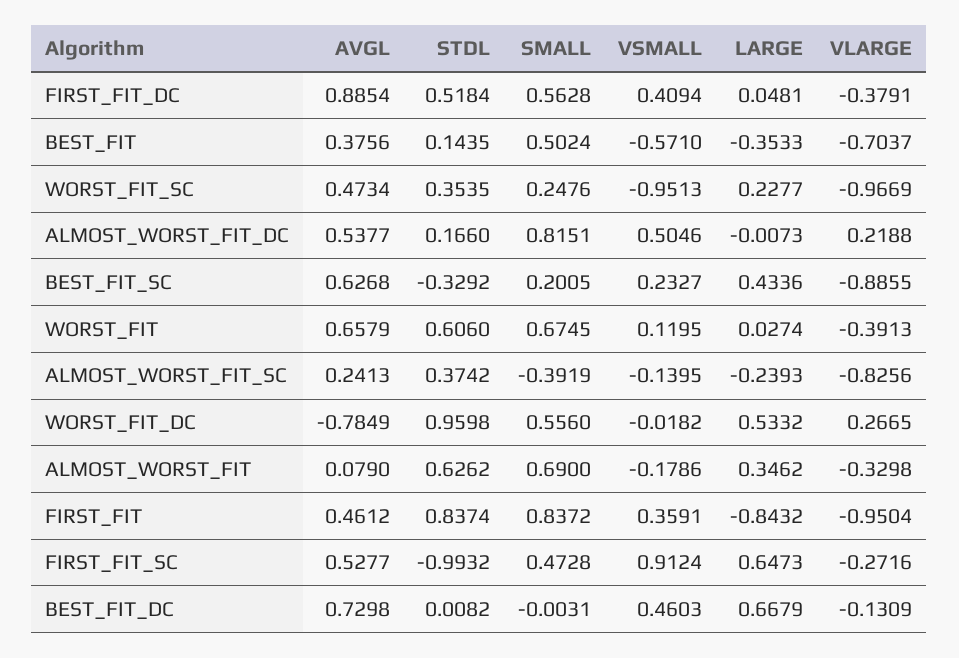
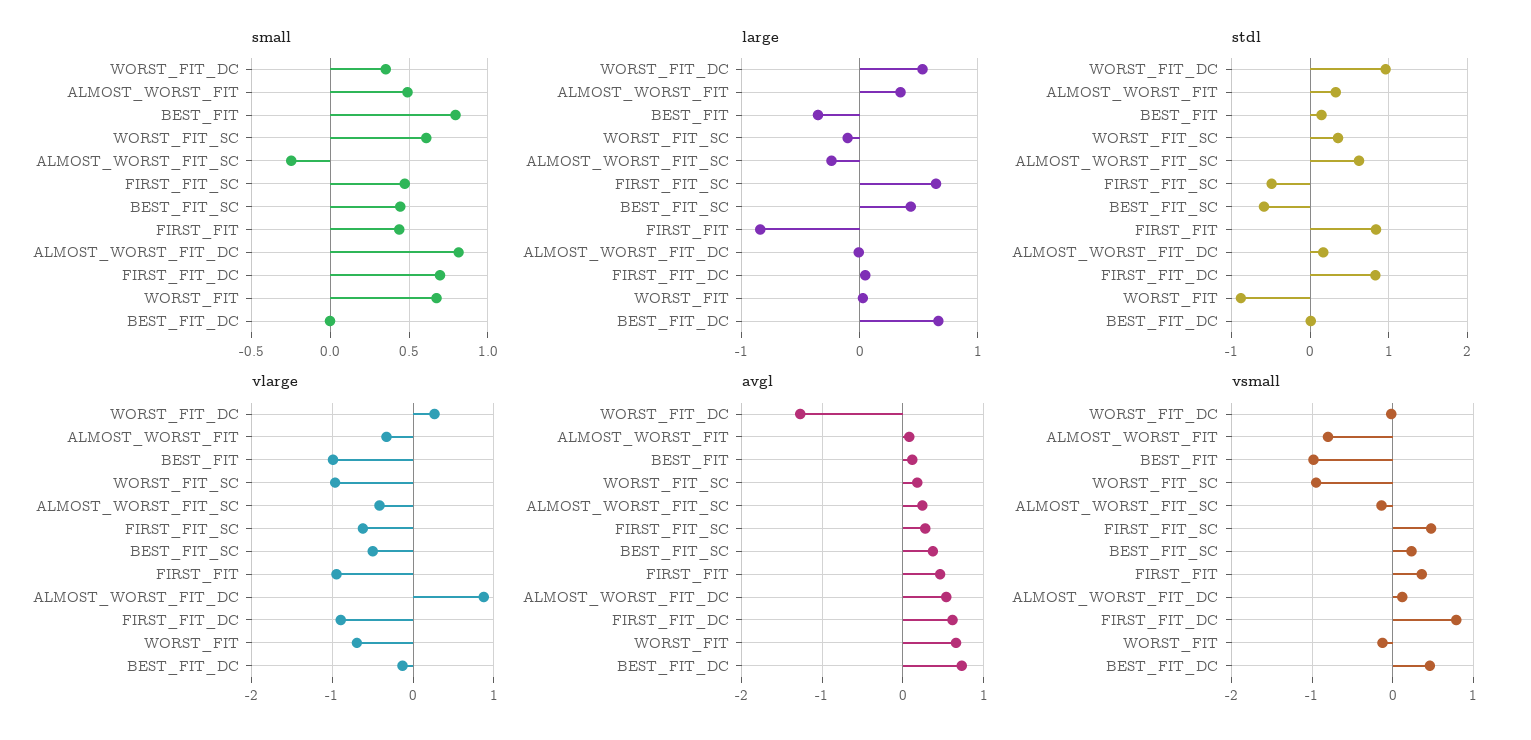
  {
    "AVGL": {
-     "FIRST_FIT_DC": 0.8854,
+     "FIRST_FIT_DC": 0.6,
-     "BEST_FIT": 0.3756,
+     "BEST_FIT": 0.1,
-     "WORST_FIT_SC": 0.4734,
+     "WORST_FIT_SC": 0.2,
      "ALMOST_WORST_FIT_DC": 0.5377,
-     "BEST_FIT_SC": 0.6268,
+     "BEST_FIT_SC": 0.4,
      "WORST_FIT": 0.6579,
      "ALMOST_WORST_FIT_SC": 0.2413,
-     "WORST_FIT_DC": -0.7849,
+     "WORST_FIT_DC": -1.3,
      "ALMOST_WORST_FIT": 0.079,
      "FIRST_FIT": 0.4612,
-     "FIRST_FIT_SC": 0.5277,
+     "FIRST_FIT_SC": 0.3,
      "BEST_FIT_DC": 0.7298
    },
    "STDL": {
-     "FIRST_FIT_DC": 0.5184,
+     "FIRST_FIT_DC": 0.8,
      "BEST_FIT": 0.1435,
      "WORST_FIT_SC": 0.3535,
      "ALMOST_WORST_FIT_DC": 0.166,
-     "BEST_FIT_SC": -0.3292,
+     "BEST_FIT_SC": -0.6,
-     "WORST_FIT": 0.606,
+     "WORST_FIT": -0.9,
-     "ALMOST_WORST_FIT_SC": 0.3742,
+     "ALMOST_WORST_FIT_SC": 0.6,
      "WORST_FIT_DC": 0.9598,
-     "ALMOST_WORST_FIT": 0.6262,
+     "ALMOST_WORST_FIT": 0.3,
      "FIRST_FIT": 0.8374,
-     "FIRST_FIT_SC": -0.9932,
+     "FIRST_FIT_SC": -0.5,
      "BEST_FIT_DC": 0.0082
    },
    "SMALL": {
-     "FIRST_FIT_DC": 0.5628,
+     "FIRST_FIT_DC": 0.7,
-     "BEST_FIT": 0.5024,
+     "BEST_FIT": 0.8,
-     "WORST_FIT_SC": 0.2476,
+     "WORST_FIT_SC": 0.6,
      "ALMOST_WORST_FIT_DC": 0.8151,
-     "BEST_FIT_SC": 0.2005,
+     "BEST_FIT_SC": 0.45,
      "WORST_FIT": 0.6745,
-     "ALMOST_WORST_FIT_SC": -0.3919,
+     "ALMOST_WORST_FIT_SC": -0.25,
-     "WORST_FIT_DC": 0.556,
+     "WORST_FIT_DC": 0.35,
-     "ALMOST_WORST_FIT": 0.69,
+     "ALMOST_WORST_FIT": 0.5,
-     "FIRST_FIT": 0.8372,
+     "FIRST_FIT": 0.45,
      "FIRST_FIT_SC": 0.4728,
      "BEST_FIT_DC": -0.0031
    },
    "VSMALL": {
-     "FIRST_FIT_DC": 0.4094,
+     "FIRST_FIT_DC": 0.8,
-     "BEST_FIT": -0.571,
+     "BEST_FIT": -1,
      "WORST_FIT_SC": -0.9513,
-     "ALMOST_WORST_FIT_DC": 0.5046,
+     "ALMOST_WORST_FIT_DC": 0.1,
      "BEST_FIT_SC": 0.2327,
-     "WORST_FIT": 0.1195,
+     "WORST_FIT": -0.1,
      "ALMOST_WORST_FIT_SC": -0.1395,
      "WORST_FIT_DC": -0.0182,
-     "ALMOST_WORST_FIT": -0.1786,
+     "ALMOST_WORST_FIT": -0.8,
      "FIRST_FIT": 0.3591,
-     "FIRST_FIT_SC": 0.9124,
+     "FIRST_FIT_SC": 0.5,
      "BEST_FIT_DC": 0.4603
    },
    "LARGE": {
      "FIRST_FIT_DC": 0.0481,
      "BEST_FIT": -0.3533,
-     "WORST_FIT_SC": 0.2277,
+     "WORST_FIT_SC": -0.1,
      "ALMOST_WORST_FIT_DC": -0.0073,
      "BEST_FIT_SC": 0.4336,
      "WORST_FIT": 0.0274,
      "ALMOST_WORST_FIT_SC": -0.2393,
      "WORST_FIT_DC": 0.5332,
      "ALMOST_WORST_FIT": 0.3462,
      "FIRST_FIT": -0.8432,
      "FIRST_FIT_SC": 0.6473,
      "BEST_FIT_DC": 0.6679
    },
    "VLARGE": {
-     "FIRST_FIT_DC": -0.3791,
+     "FIRST_FIT_DC": -0.9,
-     "BEST_FIT": -0.7037,
+     "BEST_FIT": -1,
      "WORST_FIT_SC": -0.9669,
-     "ALMOST_WORST_FIT_DC": 0.2188,
+     "ALMOST_WORST_FIT_DC": 0.9,
-     "BEST_FIT_SC": -0.8855,
+     "BEST_FIT_SC": -0.5,
-     "WORST_FIT": -0.3913,
+     "WORST_FIT": -0.7,
-     "ALMOST_WORST_FIT_SC": -0.8256,
+     "ALMOST_WORST_FIT_SC": -0.4,
      "WORST_FIT_DC": 0.2665,
      "ALMOST_WORST_FIT": -0.3298,
      "FIRST_FIT": -0.9504,
-     "FIRST_FIT_SC": -0.2716,
+     "FIRST_FIT_SC": -0.6,
      "BEST_FIT_DC": -0.1309
    }
  }

